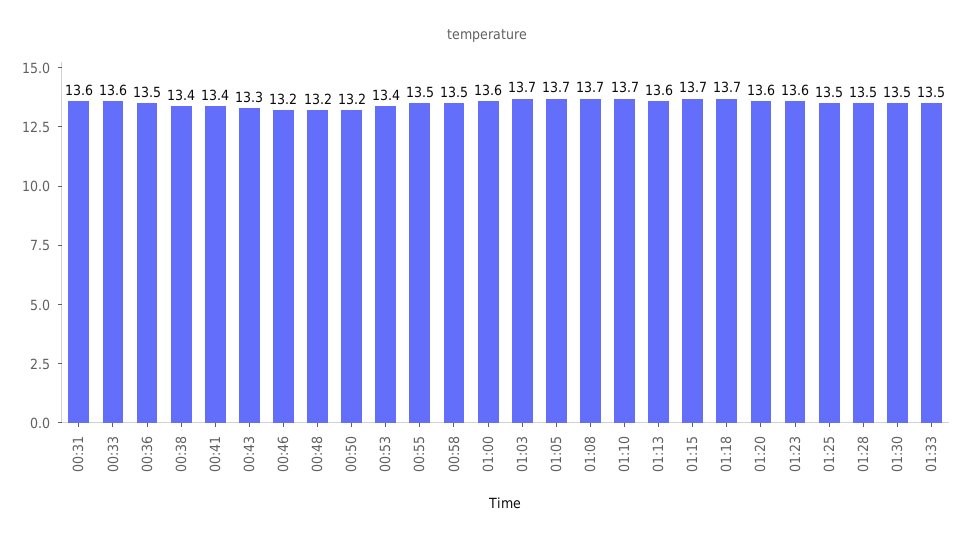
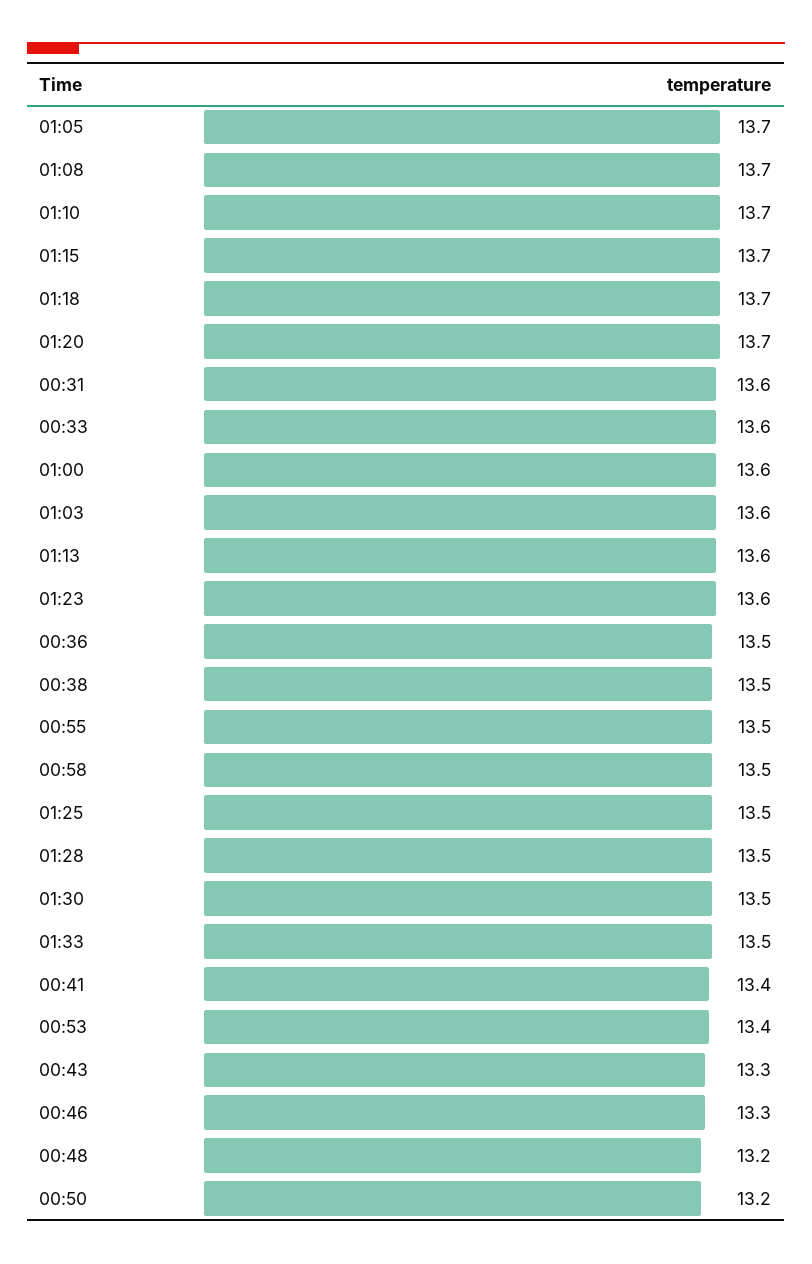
  {
    "00:31": 13.6,
    "00:33": 13.6,
    "00:36": 13.5,
-   "00:38": 13.4,
+   "00:38": 13.5,
    "00:41": 13.4,
    "00:43": 13.3,
-   "00:46": 13.2,
+   "00:46": 13.3,
    "00:48": 13.2,
    "00:50": 13.2,
    "00:53": 13.4,
    "00:55": 13.5,
    "00:58": 13.5,
    "01:00": 13.6,
-   "01:03": 13.7,
+   "01:03": 13.6,
    "01:05": 13.7,
    "01:08": 13.7,
    "01:10": 13.7,
    "01:13": 13.6,
    "01:15": 13.7,
    "01:18": 13.7,
-   "01:20": 13.6,
+   "01:20": 13.7,
    "01:23": 13.6,
    "01:25": 13.5,
    "01:28": 13.5,
    "01:30": 13.5,
    "01:33": 13.5
  }

